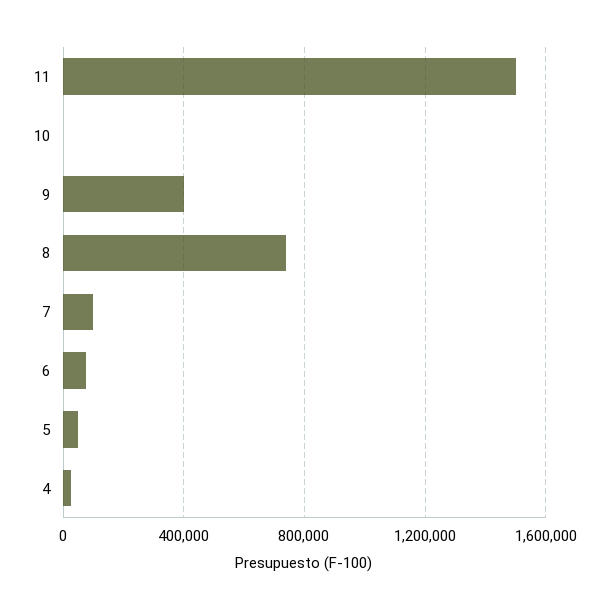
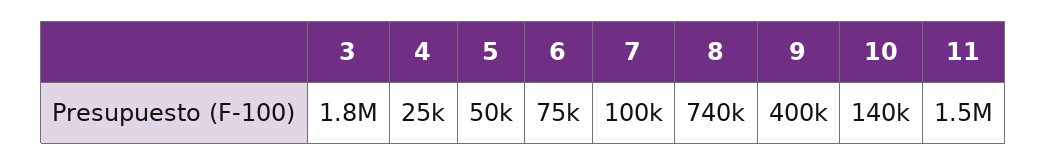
  {
    "11": 1500000,
-   "10": 0,
+   "10": 140000,
    "9": 400000,
    "8": 740000,
    "7": 100000,
    "6": 75000,
    "5": 50000,
-   "4": 25000
+   "4": 25000,
+   "3": 1800000
  }

